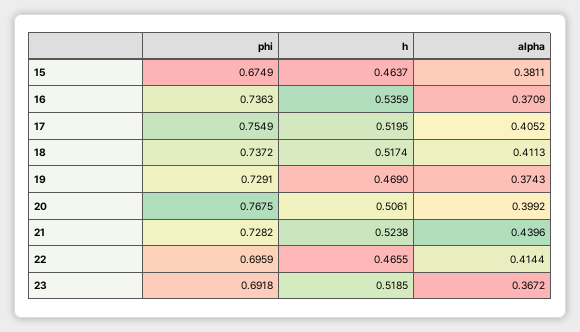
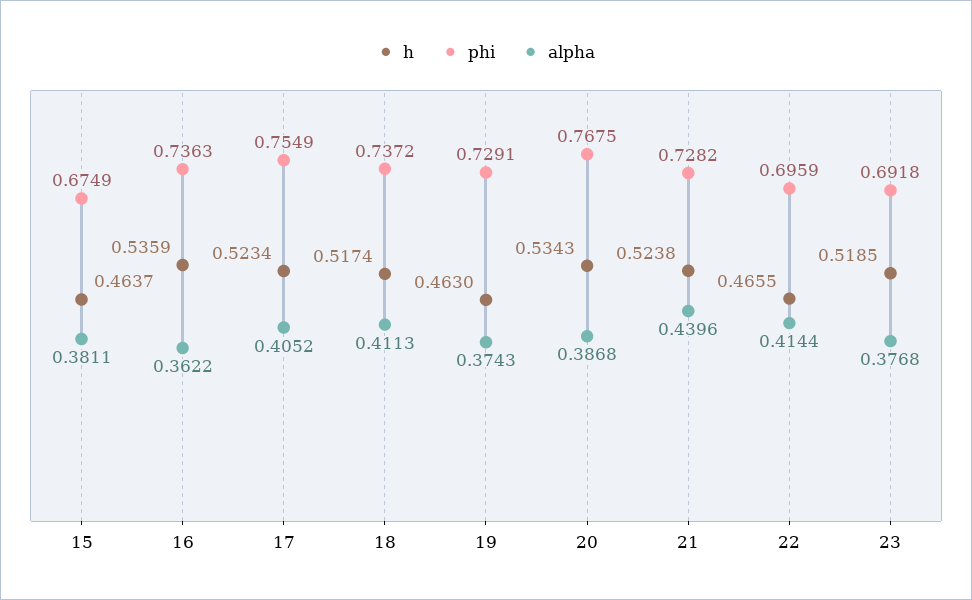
  {
    "phi": {
      "15": 0.6749,
      "16": 0.7363,
      "17": 0.7549,
      "18": 0.7372,
      "19": 0.7291,
      "20": 0.7675,
      "21": 0.7282,
      "22": 0.6959,
      "23": 0.6918
    },
    "h": {
      "15": 0.4637,
      "16": 0.5359,
-     "17": 0.5195,
+     "17": 0.5234,
      "18": 0.5174,
-     "19": 0.469,
+     "19": 0.463,
-     "20": 0.5061,
+     "20": 0.5343,
      "21": 0.5238,
      "22": 0.4655,
      "23": 0.5185
    },
    "alpha": {
      "15": 0.3811,
-     "16": 0.3709,
+     "16": 0.3622,
      "17": 0.4052,
      "18": 0.4113,
      "19": 0.3743,
-     "20": 0.3992,
+     "20": 0.3868,
      "21": 0.4396,
      "22": 0.4144,
-     "23": 0.3672
+     "23": 0.3768
    }
  }

